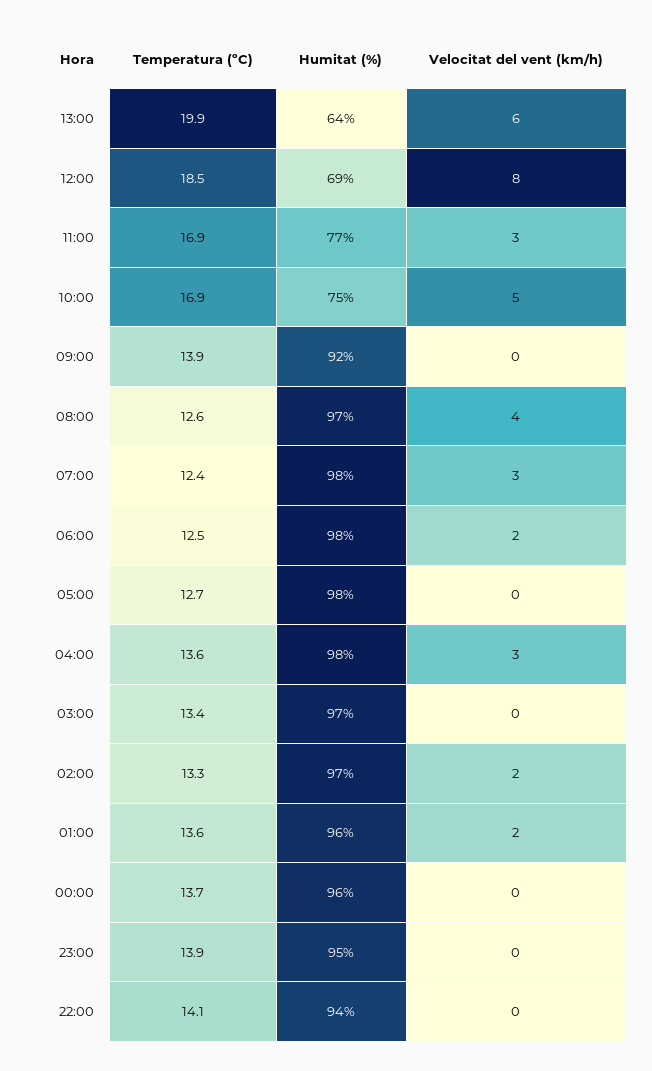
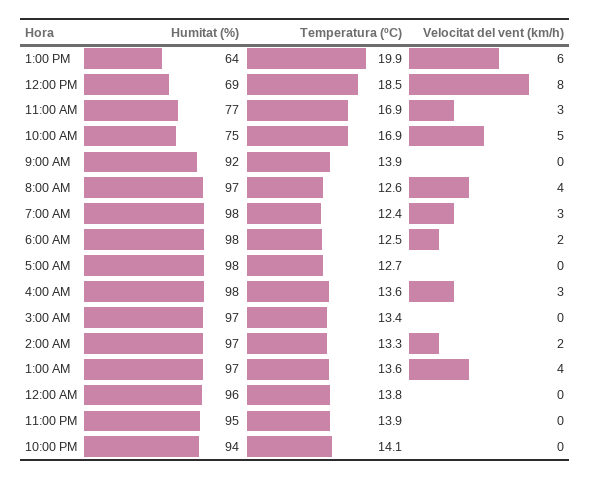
  {
    "Temperatura (ºC)": {
      "13:00": 19.9,
      "12:00": 18.5,
      "11:00": 16.9,
      "10:00": 16.9,
      "09:00": 13.9,
      "08:00": 12.6,
      "07:00": 12.4,
      "06:00": 12.5,
      "05:00": 12.7,
      "04:00": 13.6,
      "03:00": 13.4,
      "02:00": 13.3,
      "01:00": 13.6,
-     "00:00": 13.7,
+     "00:00": 13.8,
      "23:00": 13.9,
      "22:00": 14.1
    },
    "Humitat (%)": {
      "13:00": 64,
      "12:00": 69,
      "11:00": 77,
      "10:00": 75,
      "09:00": 92,
      "08:00": 97,
      "07:00": 98,
      "06:00": 98,
      "05:00": 98,
      "04:00": 98,
      "03:00": 97,
      "02:00": 97,
-     "01:00": 96,
+     "01:00": 97,
      "00:00": 96,
      "23:00": 95,
      "22:00": 94
    },
    "Velocitat del vent (km/h)": {
      "13:00": 6,
      "12:00": 8,
      "11:00": 3,
      "10:00": 5,
      "09:00": 0,
      "08:00": 4,
      "07:00": 3,
      "06:00": 2,
      "05:00": 0,
      "04:00": 3,
      "03:00": 0,
      "02:00": 2,
-     "01:00": 2,
+     "01:00": 4,
      "00:00": 0,
      "23:00": 0,
      "22:00": 0
    }
  }

